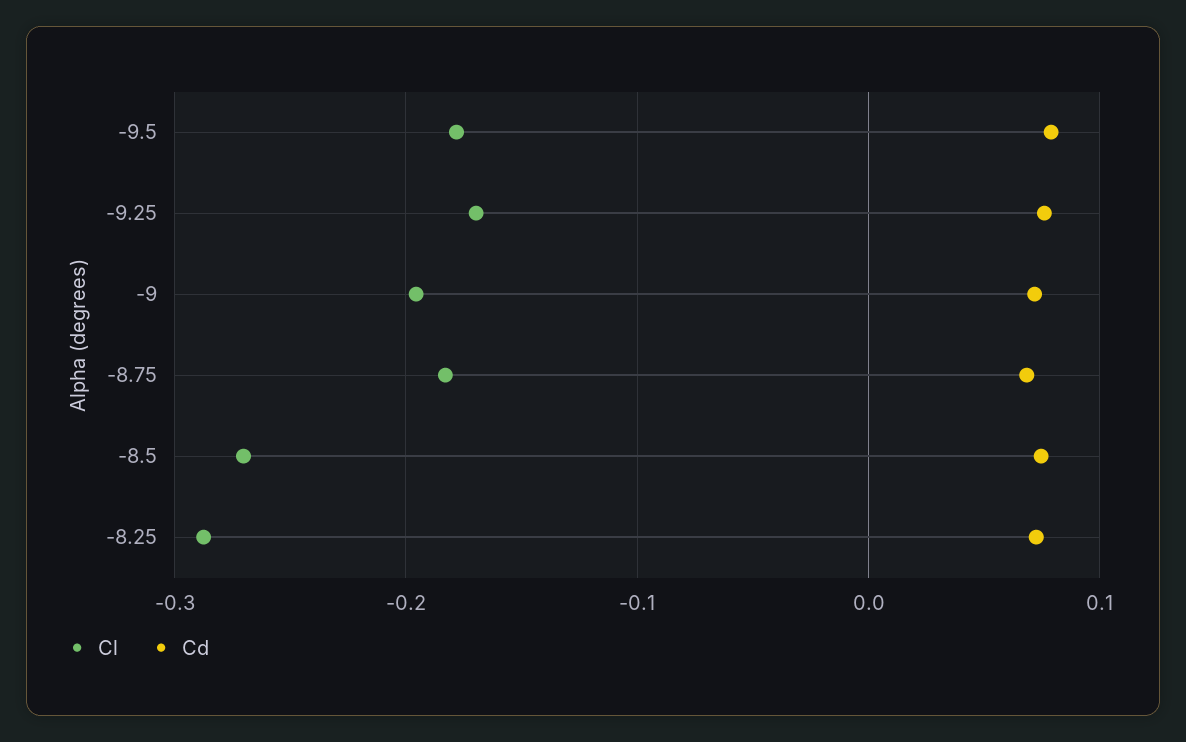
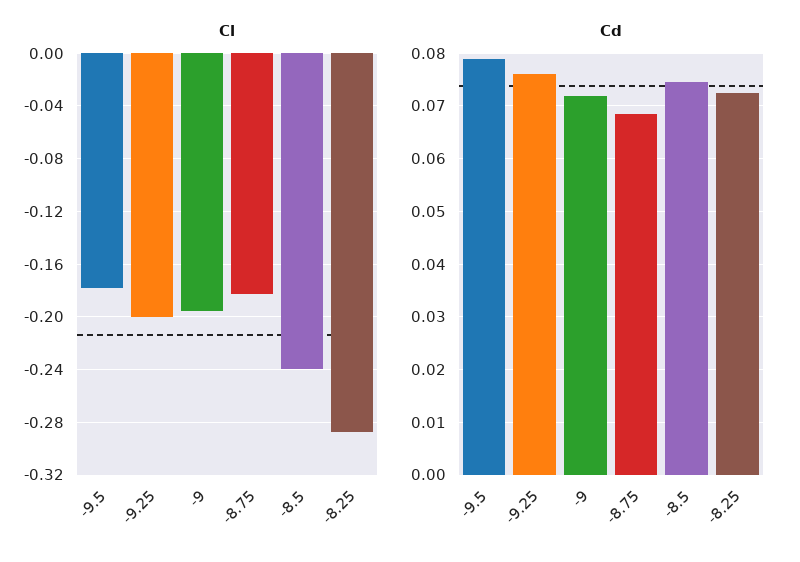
  {
    "Cl": {
      "-9.5": -0.18,
-     "-9.25": -0.17,
+     "-9.25": -0.2,
      "-9": -0.195,
      "-8.75": -0.185,
-     "-8.5": -0.27,
+     "-8.5": -0.24,
      "-8.25": -0.285
    },
    "Cd": {
      "-9.5": 0.078,
      "-9.25": 0.076,
      "-9": 0.072,
      "-8.75": 0.068,
      "-8.5": 0.074,
      "-8.25": 0.072
    }
  }

